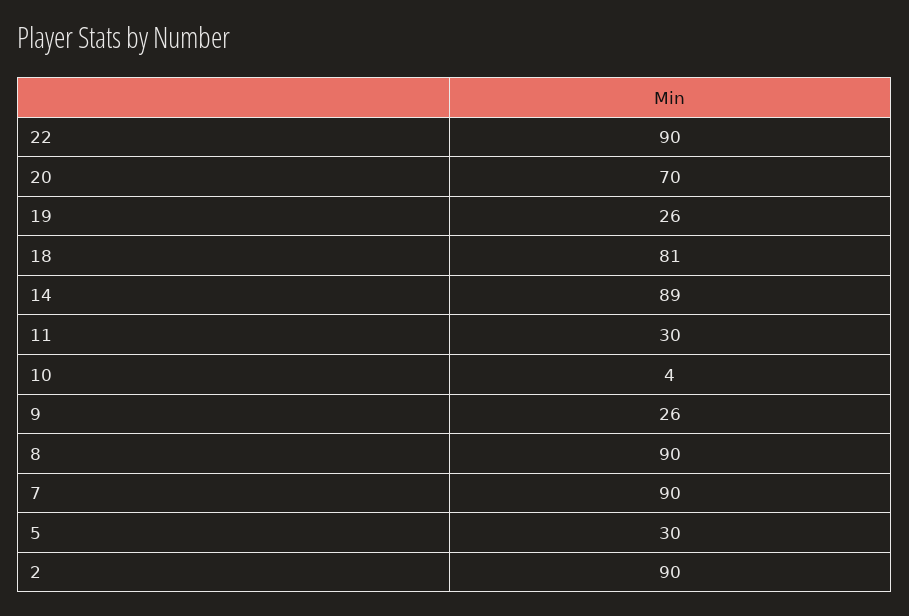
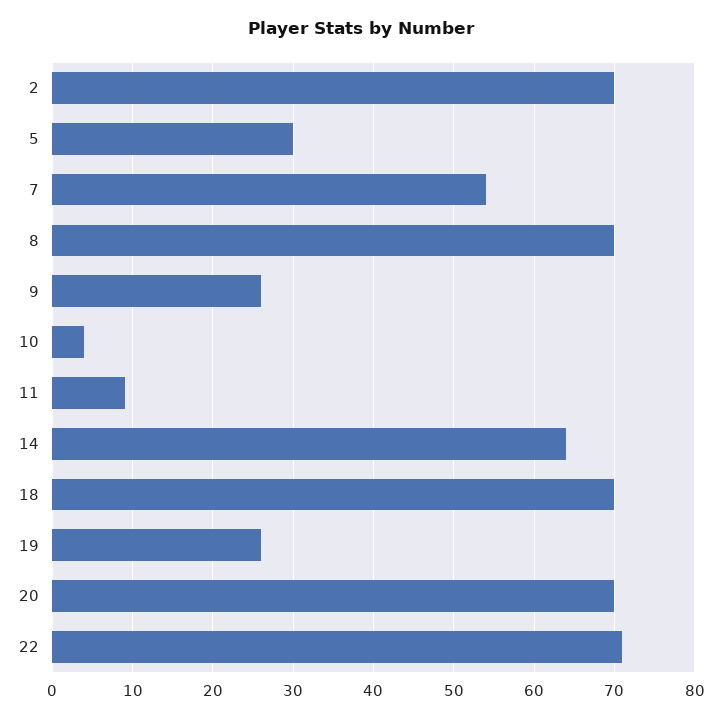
  {
-   "22": 90,
+   "22": 71,
    "20": 70,
    "19": 26,
-   "18": 81,
+   "18": 70,
-   "14": 89,
+   "14": 64,
-   "11": 30,
+   "11": 9,
    "10": 4,
    "9": 26,
-   "8": 90,
+   "8": 70,
-   "7": 90,
+   "7": 54,
    "5": 30,
-   "2": 90
+   "2": 70
  }

